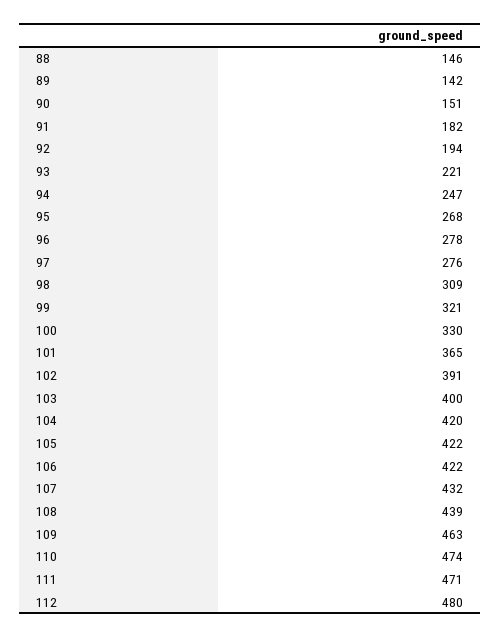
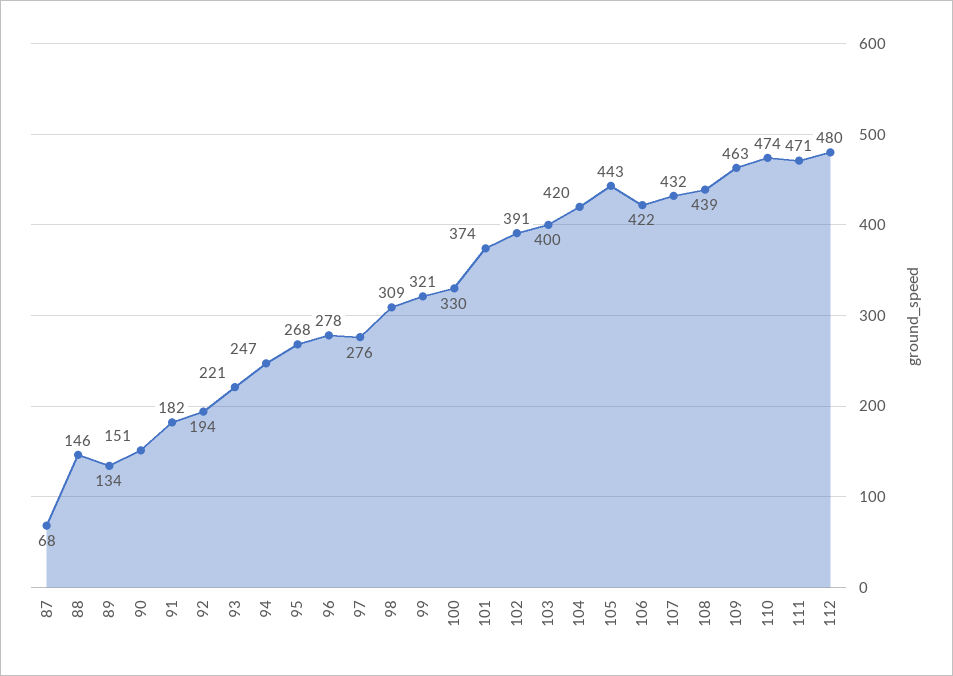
  {
    "88": 146,
-   "89": 142,
+   "89": 134,
    "90": 151,
    "91": 182,
    "92": 194,
    "93": 221,
    "94": 247,
    "95": 268,
    "96": 278,
    "97": 276,
    "98": 309,
    "99": 321,
    "100": 330,
-   "101": 365,
+   "101": 374,
    "102": 391,
    "103": 400,
    "104": 420,
-   "105": 422,
+   "105": 443,
    "106": 422,
    "107": 432,
    "108": 439,
    "109": 463,
    "110": 474,
    "111": 471,
-   "112": 480
+   "112": 480,
+   "87": 68
  }

